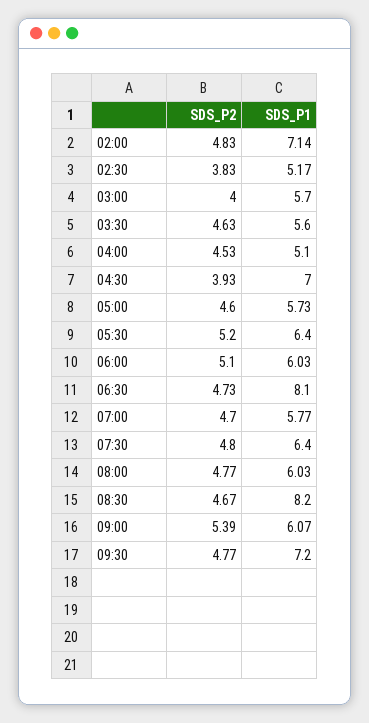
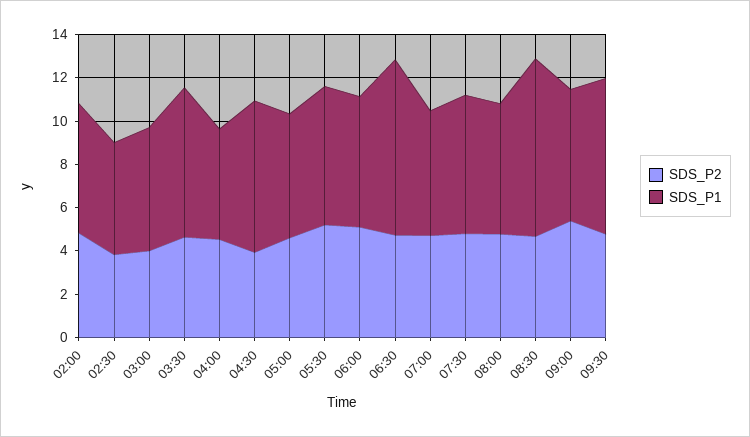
  {
    "SDS_P2": {
      "02:00": 4.83,
      "02:30": 3.83,
      "03:00": 4,
      "03:30": 4.63,
      "04:00": 4.53,
      "04:30": 3.93,
      "05:00": 4.6,
      "05:30": 5.2,
      "06:00": 5.1,
      "06:30": 4.73,
      "07:00": 4.7,
      "07:30": 4.8,
      "08:00": 4.77,
      "08:30": 4.67,
      "09:00": 5.39,
      "09:30": 4.77
    },
    "SDS_P1": {
-     "02:00": 7.14,
+     "02:00": 6,
      "02:30": 5.17,
      "03:00": 5.7,
-     "03:30": 5.6,
+     "03:30": 7,
      "04:00": 5.1,
      "04:30": 7,
      "05:00": 5.73,
      "05:30": 6.4,
      "06:00": 6.03,
      "06:30": 8.1,
      "07:00": 5.77,
      "07:30": 6.4,
      "08:00": 6.03,
      "08:30": 8.2,
      "09:00": 6.07,
      "09:30": 7.2
    }
  }

